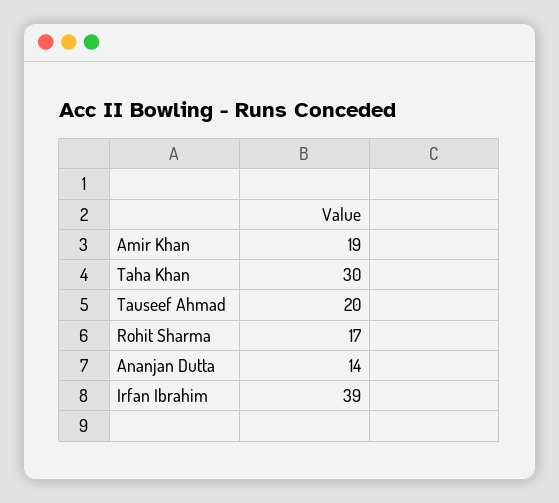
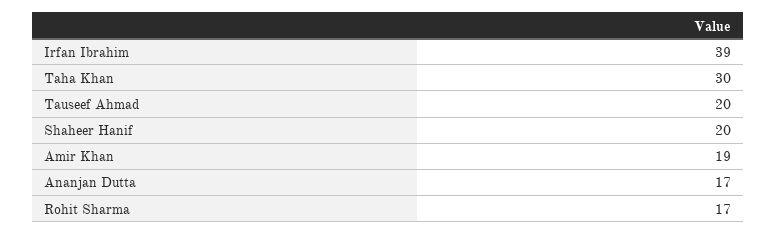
  {
    "Amir Khan": 19,
    "Taha Khan": 30,
    "Tauseef Ahmad": 20,
    "Rohit Sharma": 17,
-   "Ananjan Dutta": 14,
+   "Ananjan Dutta": 17,
-   "Irfan Ibrahim": 39
+   "Irfan Ibrahim": 39,
+   "Shaheer Hanif": 20
  }

